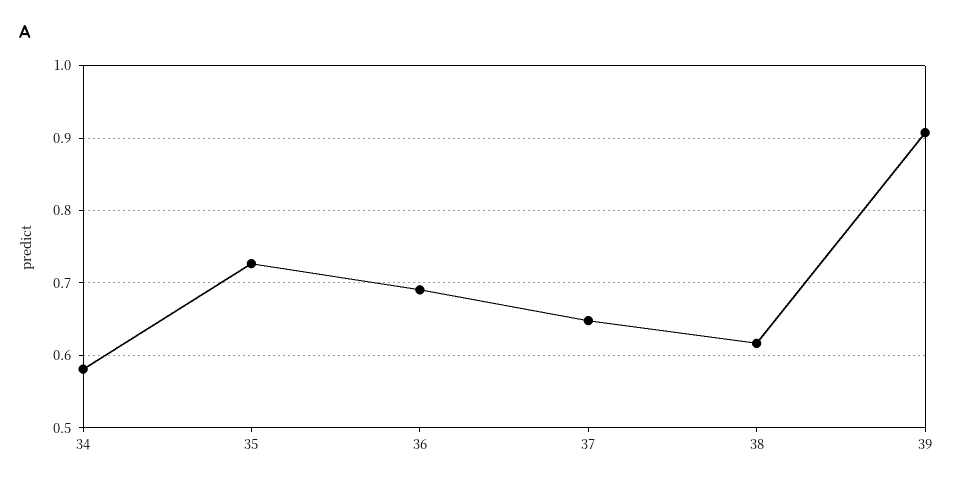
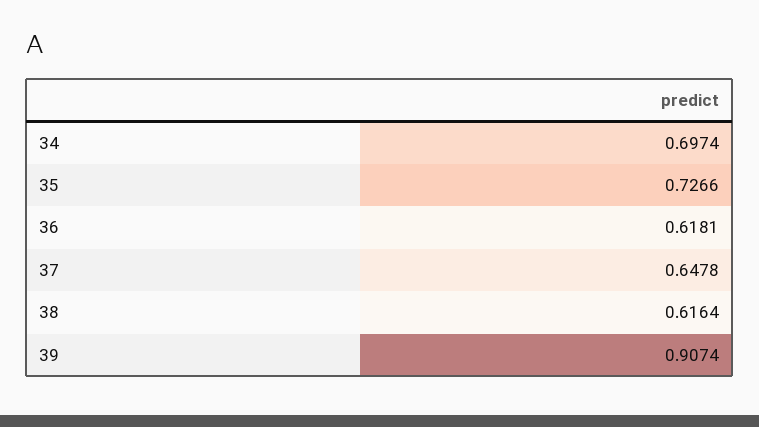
  {
-   "34": 0.58,
+   "34": 0.6974,
    "35": 0.7266,
-   "36": 0.69,
+   "36": 0.6181,
    "37": 0.6478,
    "38": 0.6164,
    "39": 0.9074
  }

